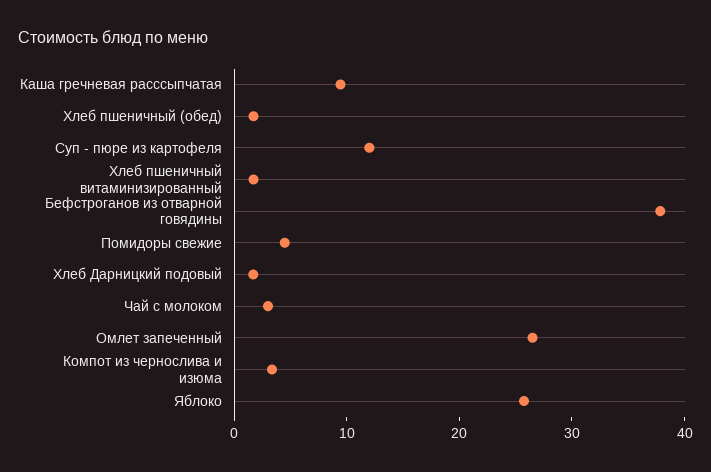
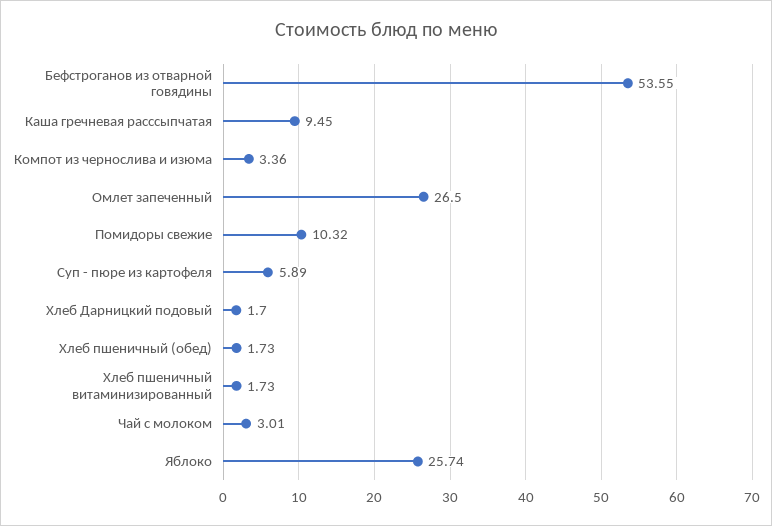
  {
    "Каша гречневая расссыпчатая": 9.45,
    "Хлеб пшеничный (обед)": 1.73,
-   "Суп - пюре из картофеля": 12,
+   "Суп - пюре из картофеля": 5.89,
    "Хлеб пшеничный витаминизированный": 1.73,
-   "Бефстроганов из отварной говядины": 38,
+   "Бефстроганов из отварной говядины": 53.55,
-   "Помидоры свежие": 4,
+   "Помидоры свежие": 10.32,
    "Хлеб Дарницкий подовый": 1.7,
    "Чай с молоком": 3.01,
    "Омлет запеченный": 26.5,
    "Компот из чернослива и изюма": 3.36,
    "Яблоко": 25.74
  }

